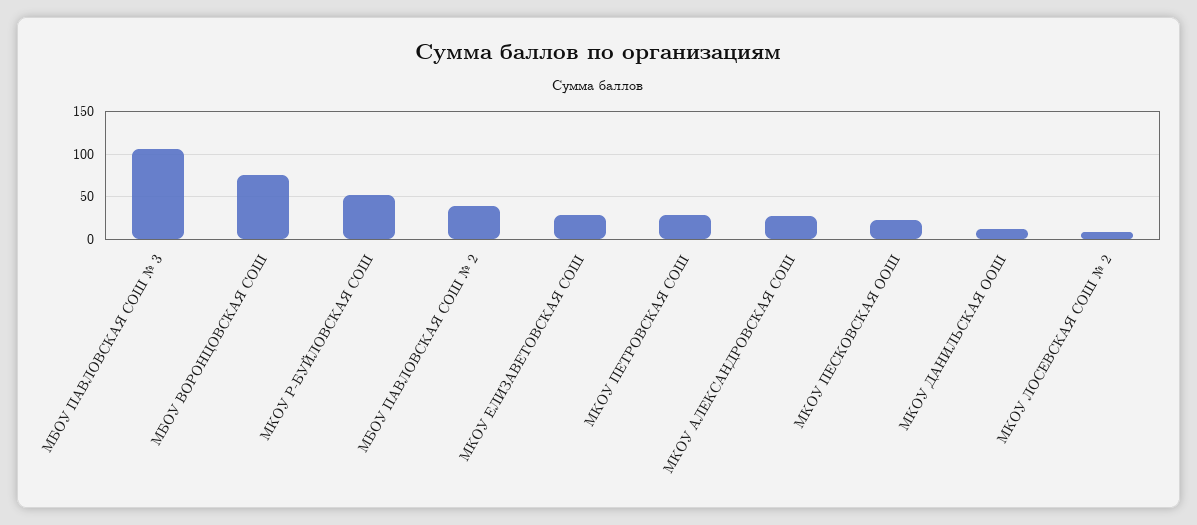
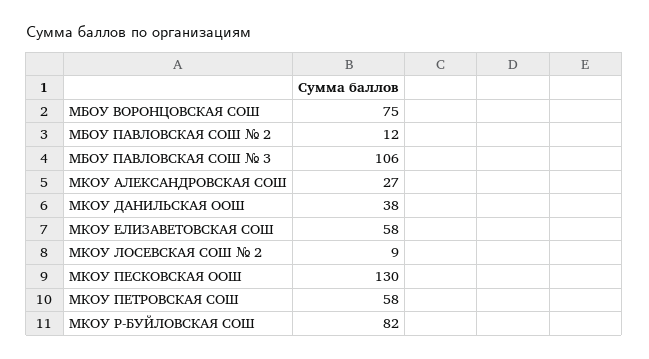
  {
    "МБОУ ПАВЛОВСКАЯ СОШ № 3": 106,
    "МБОУ ВОРОНЦОВСКАЯ СОШ": 75,
-   "МКОУ Р-БУЙЛОВСКАЯ СОШ": 50,
+   "МКОУ Р-БУЙЛОВСКАЯ СОШ": 82,
-   "МБОУ ПАВЛОВСКАЯ СОШ № 2": 40,
+   "МБОУ ПАВЛОВСКАЯ СОШ № 2": 12,
-   "МКОУ ЕЛИЗАВЕТОВСКАЯ СОШ": 30,
+   "МКОУ ЕЛИЗАВЕТОВСКАЯ СОШ": 58,
-   "МКОУ ПЕТРОВСКАЯ СОШ": 30,
+   "МКОУ ПЕТРОВСКАЯ СОШ": 58,
    "МКОУ АЛЕКСАНДРОВСКАЯ СОШ": 27,
-   "МКОУ ПЕСКОВСКАЯ ООШ": 20,
+   "МКОУ ПЕСКОВСКАЯ ООШ": 130,
-   "МКОУ ДАНИЛЬСКАЯ ООШ": 10,
+   "МКОУ ДАНИЛЬСКАЯ ООШ": 38,
    "МКОУ ЛОСЕВСКАЯ СОШ № 2": 9
  }

